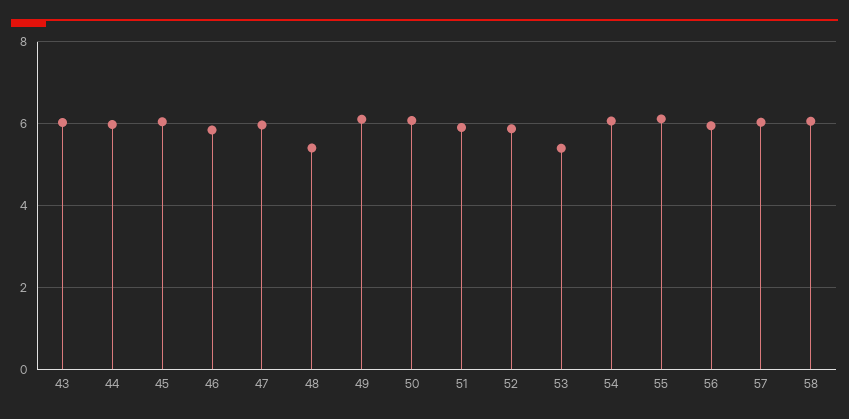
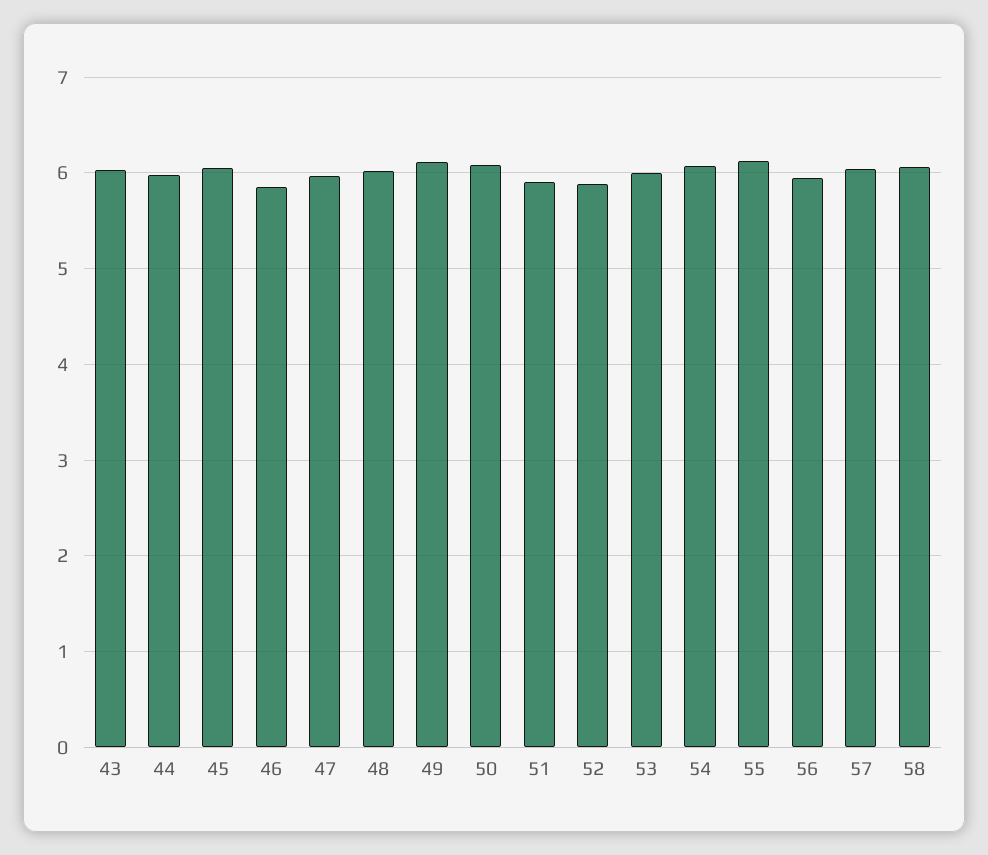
  {
    "43": 6,
    "44": 6,
    "45": 6.1,
    "46": 5.9,
    "47": 6,
-   "48": 5.4,
+   "48": 6,
    "49": 6.1,
    "50": 6.1,
    "51": 5.9,
    "52": 5.9,
-   "53": 5.4,
+   "53": 6,
    "54": 6.1,
    "55": 6.1,
    "56": 6,
    "57": 6,
    "58": 6.1
  }

